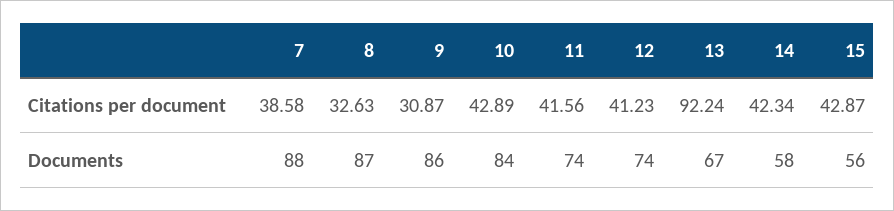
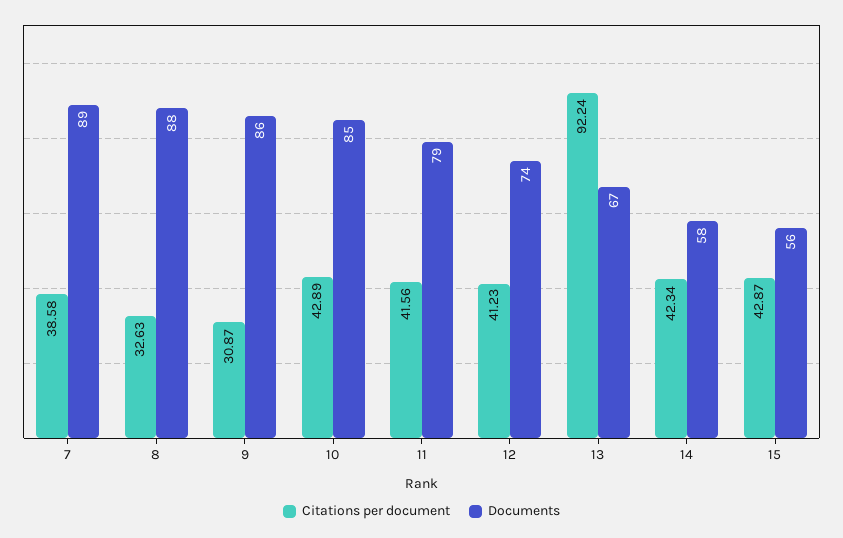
  {
    "Citations per document": {
      "7": 38.58,
      "8": 32.63,
      "9": 30.87,
      "10": 42.89,
      "11": 41.56,
      "12": 41.23,
      "13": 92.24,
      "14": 42.34,
      "15": 42.87
    },
    "Documents": {
-     "7": 88,
+     "7": 89,
-     "8": 87,
+     "8": 88,
      "9": 86,
-     "10": 84,
+     "10": 85,
-     "11": 74,
+     "11": 79,
      "12": 74,
      "13": 67,
      "14": 58,
      "15": 56
    }
  }

